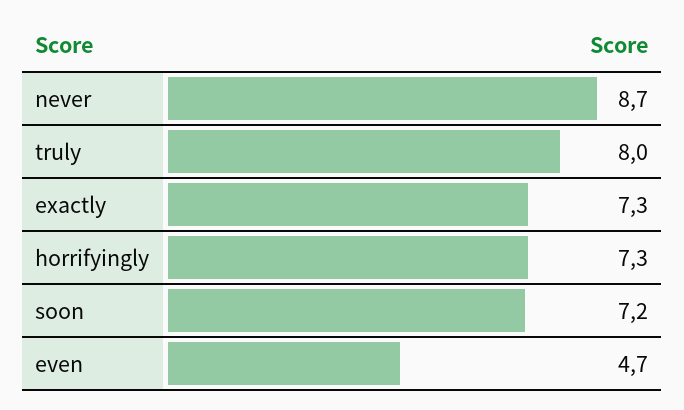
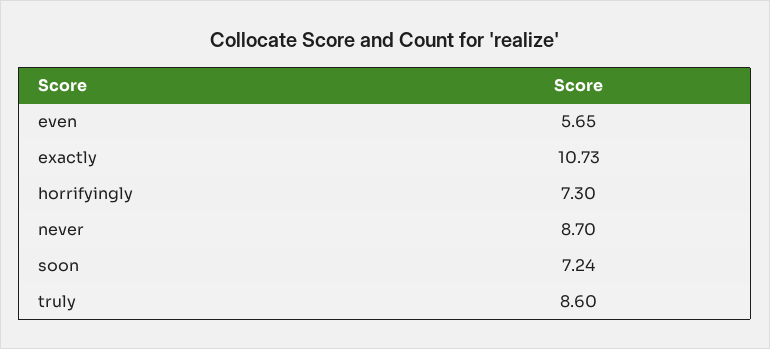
  {
    "never": 8.7,
-   "truly": 8,
+   "truly": 8.6,
-   "exactly": 7.3,
+   "exactly": 10.73,
    "horrifyingly": 7.3,
    "soon": 7.24,
-   "even": 4.7
+   "even": 5.65
  }

